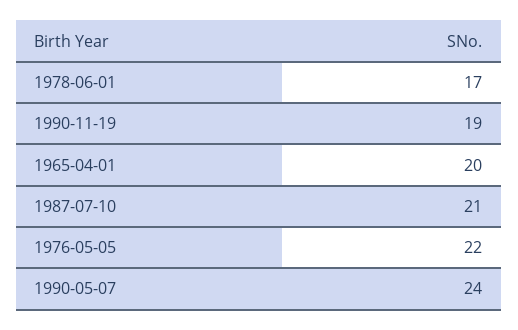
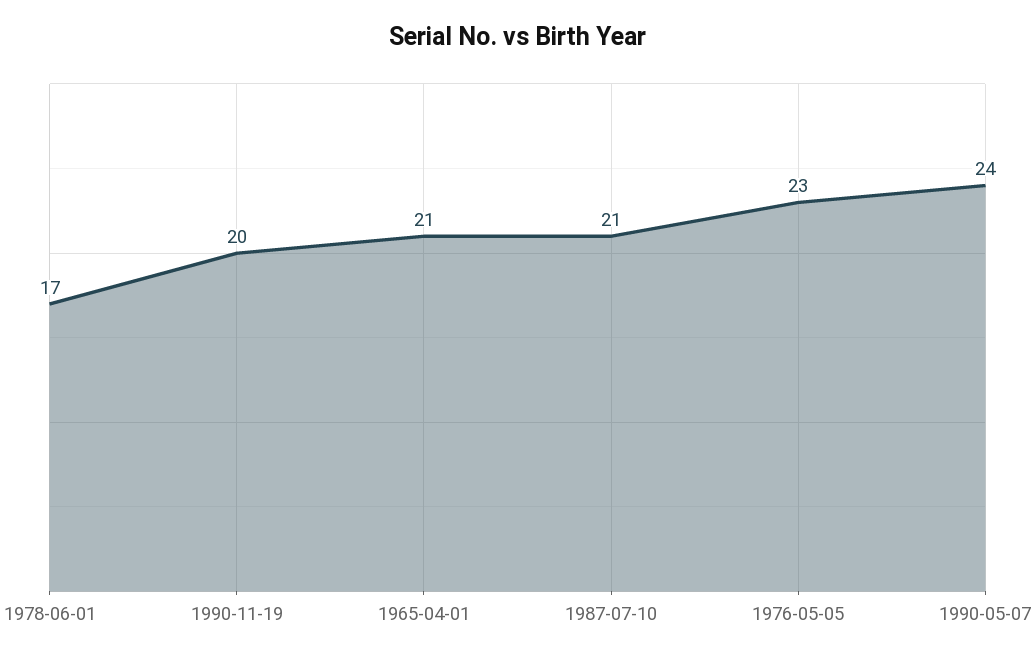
  {
    "1978-06-01": 17,
-   "1990-11-19": 19,
+   "1990-11-19": 20,
-   "1965-04-01": 20,
+   "1965-04-01": 21,
    "1987-07-10": 21,
-   "1976-05-05": 22,
+   "1976-05-05": 23,
    "1990-05-07": 24
  }

